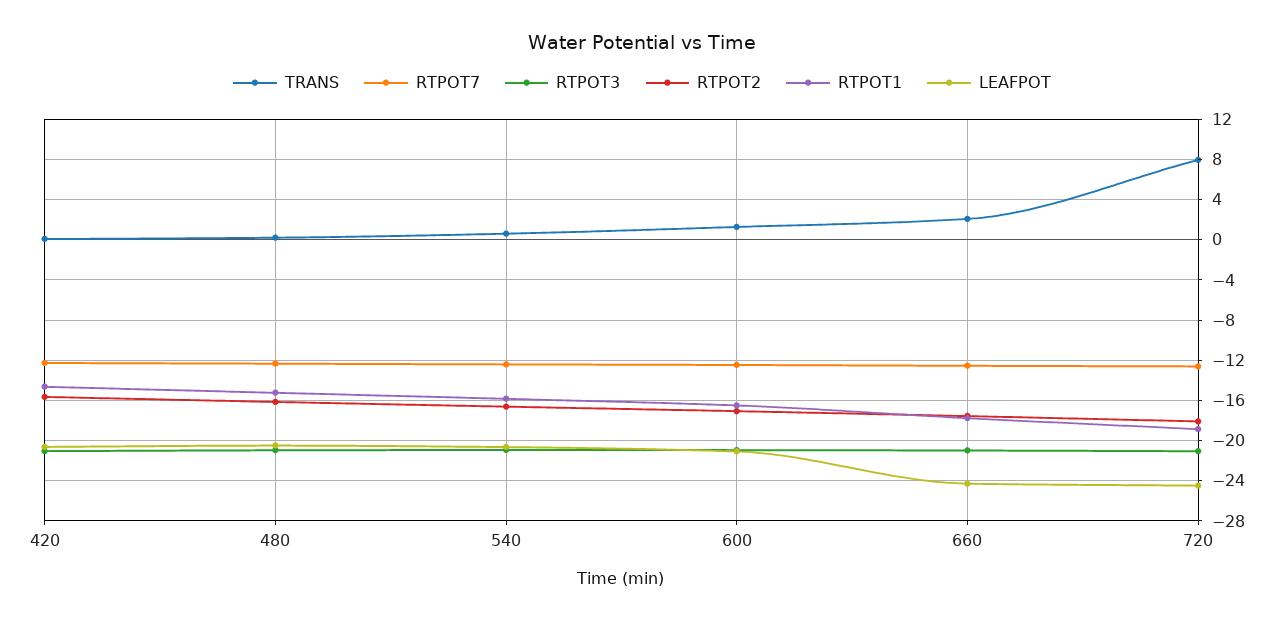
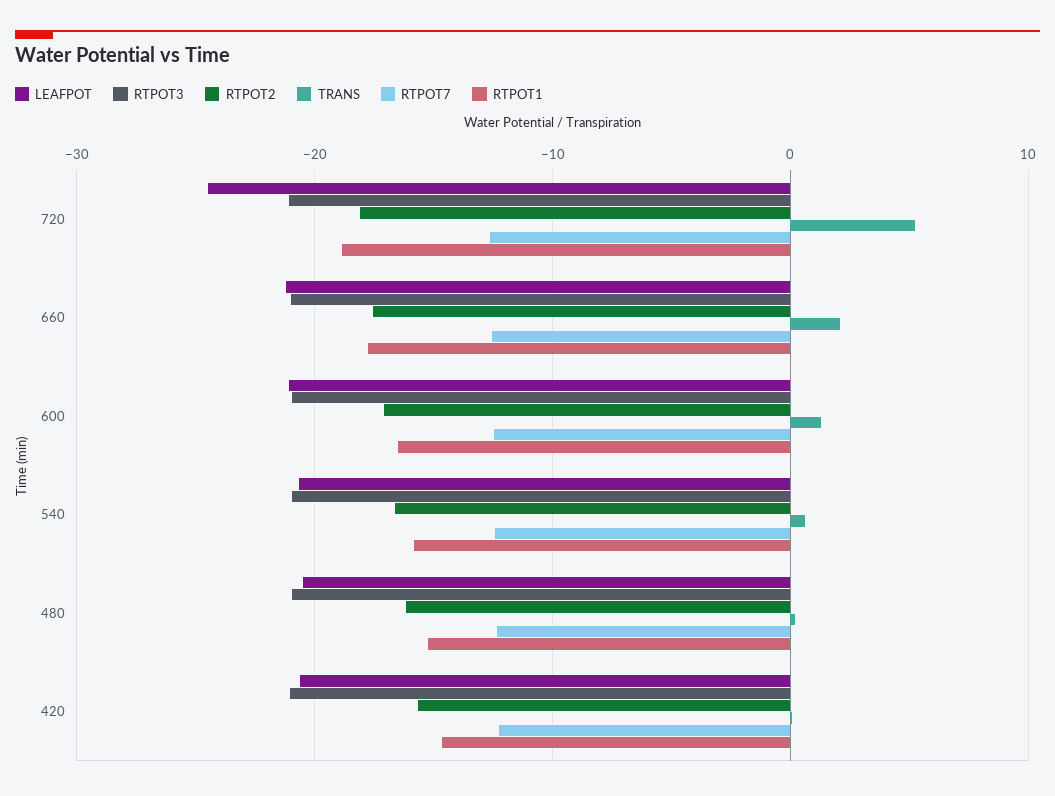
  {
    "TRANS": {
      "420": 0,
      "480": 0,
      "540": 1,
      "600": 1,
      "660": 2,
-     "720": 8
+     "720": 5
    },
    "RTPOT7": {
      "420": -12,
      "480": -12,
      "540": -12,
      "600": -12,
      "660": -13,
      "720": -13
    },
    "RTPOT3": {
      "420": -21,
      "480": -21,
      "540": -21,
      "600": -21,
      "660": -21,
      "720": -21
    },
    "RTPOT2": {
      "420": -16,
      "480": -16,
      "540": -17,
      "600": -17,
      "660": -18,
      "720": -18
    },
    "RTPOT1": {
      "420": -15,
      "480": -15,
      "540": -16,
      "600": -17,
      "660": -18,
      "720": -19
    },
    "LEAFPOT": {
      "420": -21,
      "480": -21,
      "540": -21,
      "600": -21,
-     "660": -24,
+     "660": -21,
      "720": -24
    }
  }

